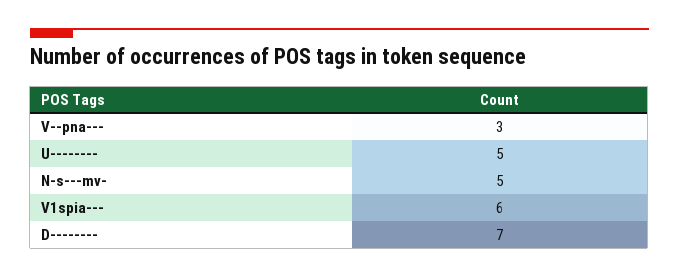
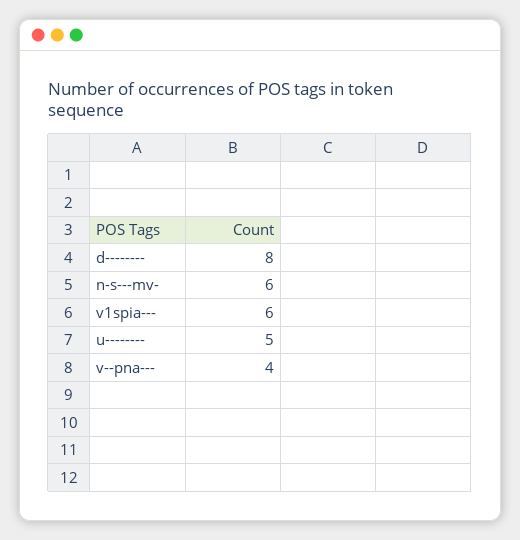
  {
-   "V--pna---": 3,
+   "V--pna---": 4,
    "U--------": 5,
-   "N-s---mv-": 5,
+   "N-s---mv-": 6,
    "V1spia---": 6,
-   "D--------": 7
+   "D--------": 8
  }

